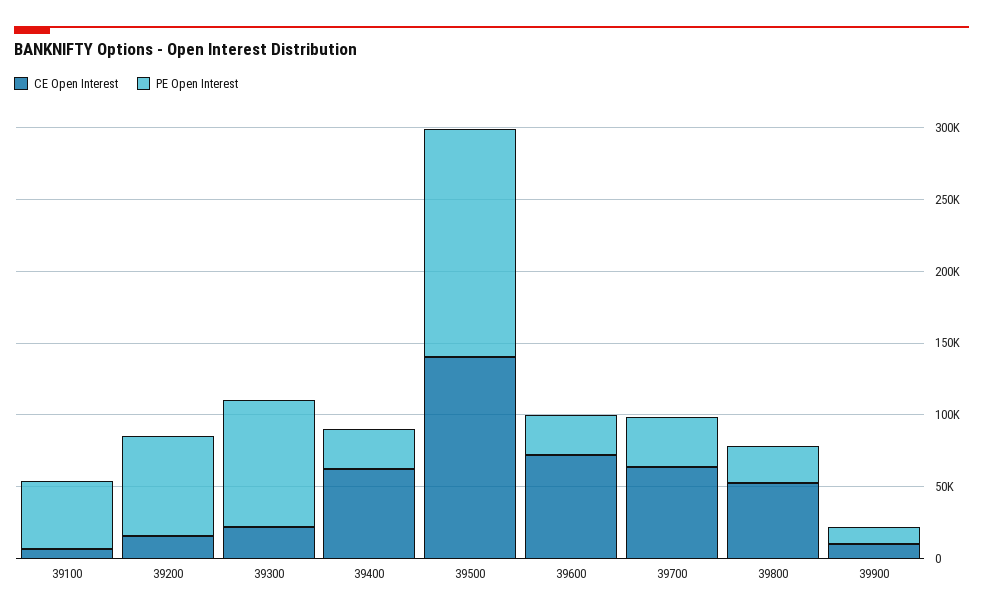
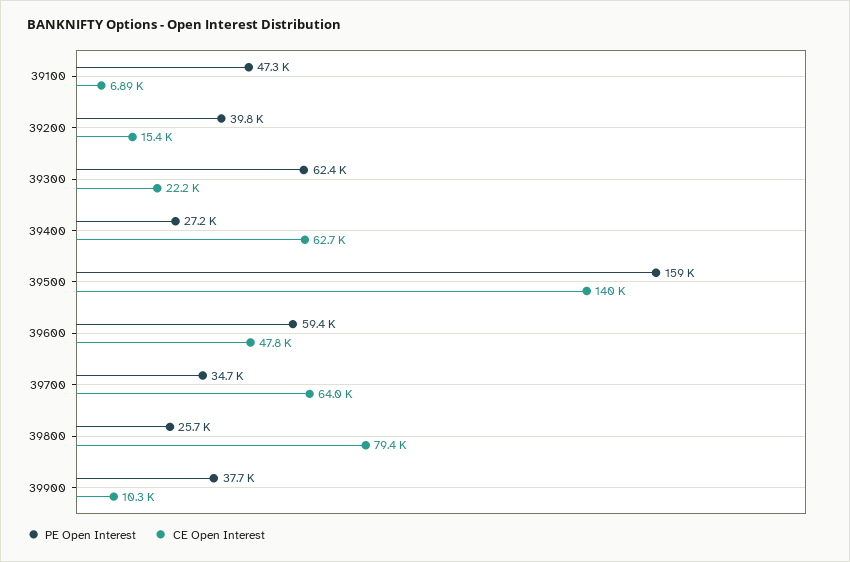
  {
    "CE Open Interest": {
      "39100": 6890,
      "39200": 15400,
      "39300": 22200,
      "39400": 62700,
      "39500": 140000,
-     "39600": 70000,
+     "39600": 47800,
      "39700": 64000,
-     "39800": 50000,
+     "39800": 79400,
      "39900": 10300
    },
    "PE Open Interest": {
      "39100": 47300,
-     "39200": 70000,
+     "39200": 39800,
-     "39300": 90000,
+     "39300": 62400,
      "39400": 27200,
      "39500": 159000,
-     "39600": 30000,
+     "39600": 59400,
      "39700": 34700,
      "39800": 25700,
-     "39900": 10000
+     "39900": 37700
    }
  }

